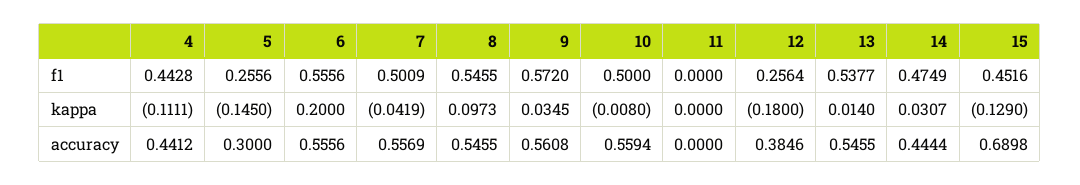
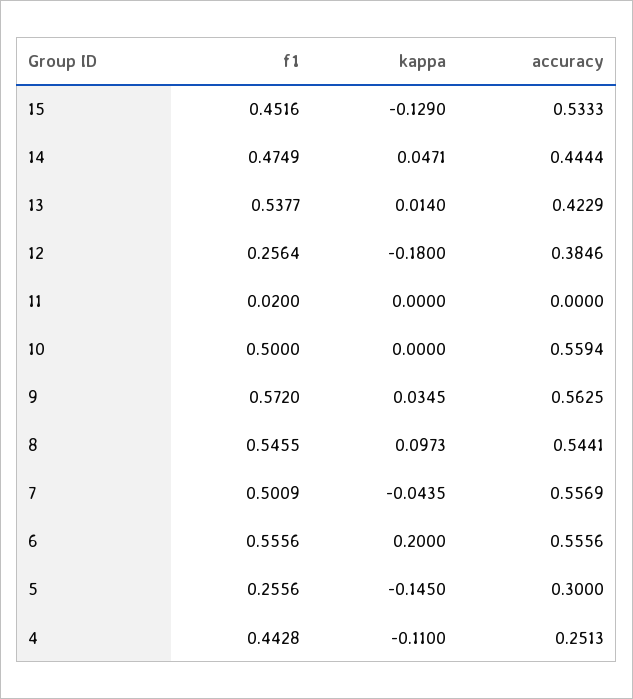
  {
    "4": {
      "f1": 0.4428,
-     "kappa": -0.1111,
+     "kappa": -0.11,
-     "accuracy": 0.4412
+     "accuracy": 0.2513
    },
    "5": {
      "f1": 0.2556,
      "kappa": -0.145,
      "accuracy": 0.3
    },
    "6": {
      "f1": 0.5556,
      "kappa": 0.2,
      "accuracy": 0.5556
    },
    "7": {
      "f1": 0.5009,
-     "kappa": -0.0419,
+     "kappa": -0.0435,
      "accuracy": 0.5569
    },
    "8": {
      "f1": 0.5455,
      "kappa": 0.0973,
-     "accuracy": 0.5455
+     "accuracy": 0.5441
    },
    "9": {
      "f1": 0.572,
      "kappa": 0.0345,
-     "accuracy": 0.5608
+     "accuracy": 0.5625
    },
    "10": {
      "f1": 0.5,
-     "kappa": -0.008,
+     "kappa": 0,
      "accuracy": 0.5594
    },
    "11": {
-     "f1": 0,
+     "f1": 0.02,
      "kappa": 0,
      "accuracy": 0
    },
    "12": {
      "f1": 0.2564,
      "kappa": -0.18,
      "accuracy": 0.3846
    },
    "13": {
      "f1": 0.5377,
      "kappa": 0.014,
-     "accuracy": 0.5455
+     "accuracy": 0.4229
    },
    "14": {
      "f1": 0.4749,
-     "kappa": 0.0307,
+     "kappa": 0.0471,
      "accuracy": 0.4444
    },
    "15": {
      "f1": 0.4516,
      "kappa": -0.129,
-     "accuracy": 0.6898
+     "accuracy": 0.5333
    }
  }

